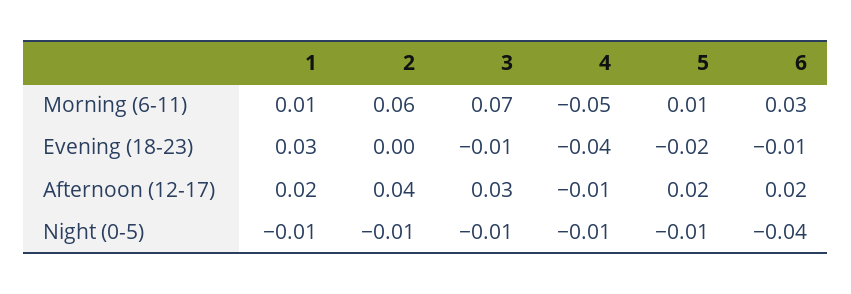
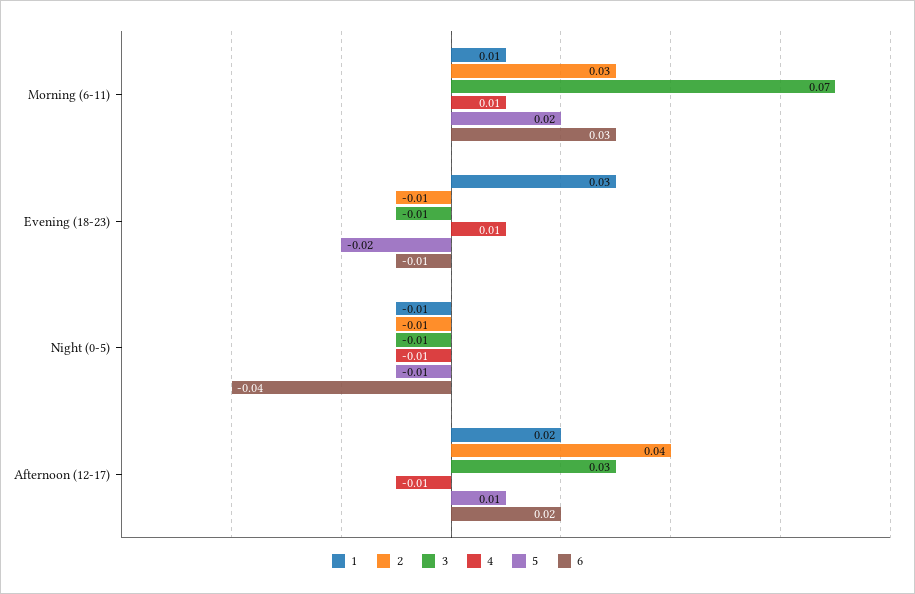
  {
    "1": {
      "Morning (6-11)": 0.01,
      "Evening (18-23)": 0.03,
      "Afternoon (12-17)": 0.02,
      "Night (0-5)": -0.01
    },
    "2": {
-     "Morning (6-11)": 0.06,
+     "Morning (6-11)": 0.03,
-     "Evening (18-23)": 0,
+     "Evening (18-23)": -0.01,
      "Afternoon (12-17)": 0.04,
      "Night (0-5)": -0.01
    },
    "3": {
      "Morning (6-11)": 0.07,
      "Evening (18-23)": -0.01,
      "Afternoon (12-17)": 0.03,
      "Night (0-5)": -0.01
    },
    "4": {
-     "Morning (6-11)": -0.05,
+     "Morning (6-11)": 0.01,
-     "Evening (18-23)": -0.04,
+     "Evening (18-23)": 0.01,
      "Afternoon (12-17)": -0.01,
      "Night (0-5)": -0.01
    },
    "5": {
-     "Morning (6-11)": 0.01,
+     "Morning (6-11)": 0.02,
      "Evening (18-23)": -0.02,
-     "Afternoon (12-17)": 0.02,
+     "Afternoon (12-17)": 0.01,
      "Night (0-5)": -0.01
    },
    "6": {
      "Morning (6-11)": 0.03,
      "Evening (18-23)": -0.01,
      "Afternoon (12-17)": 0.02,
      "Night (0-5)": -0.04
    }
  }

